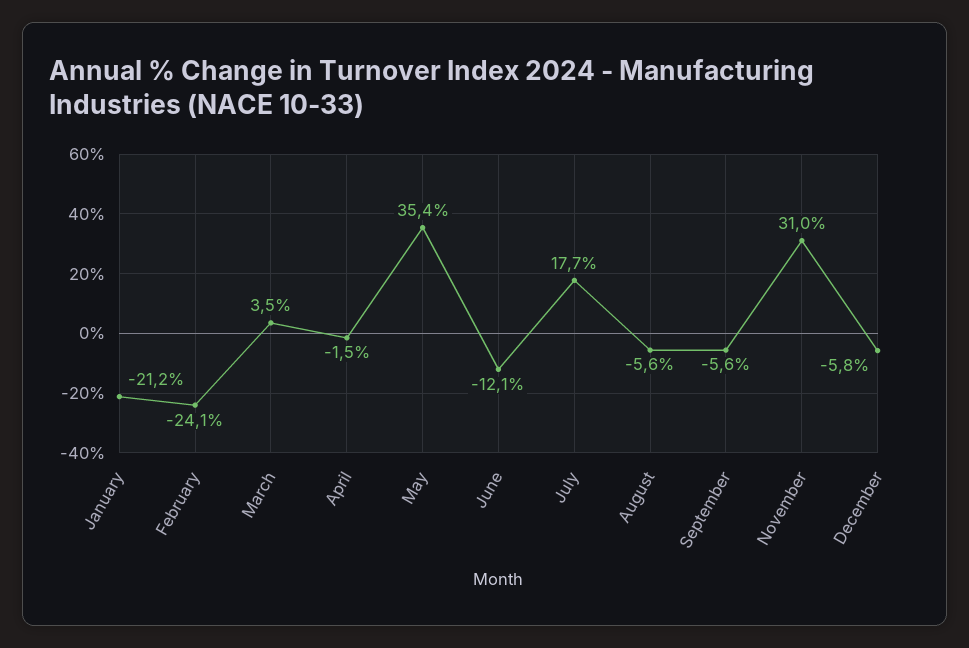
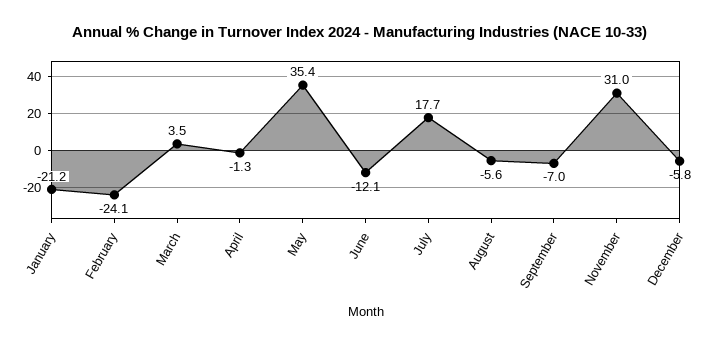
  {
    "January": -21.2,
    "February": -24.1,
    "March": 3.5,
-   "April": -1.5,
+   "April": -1.3,
    "May": 35.4,
    "June": -12.1,
    "July": 17.7,
    "August": -5.6,
-   "September": -5.6,
+   "September": -7,
    "November": 31,
    "December": -5.8
  }

